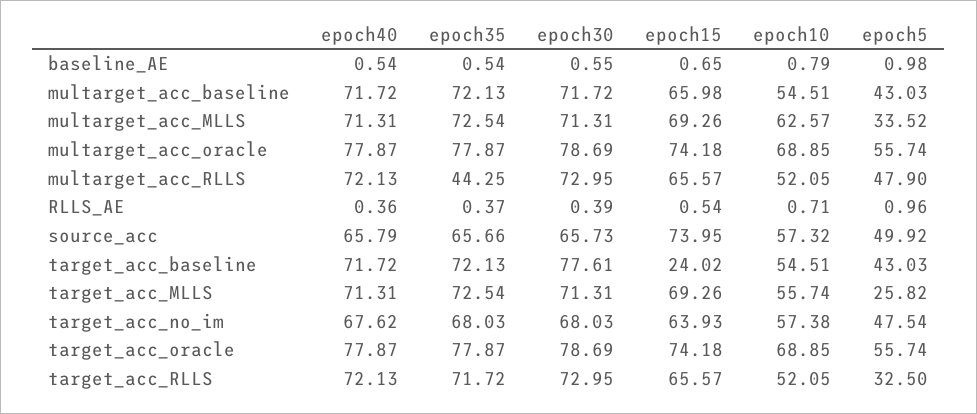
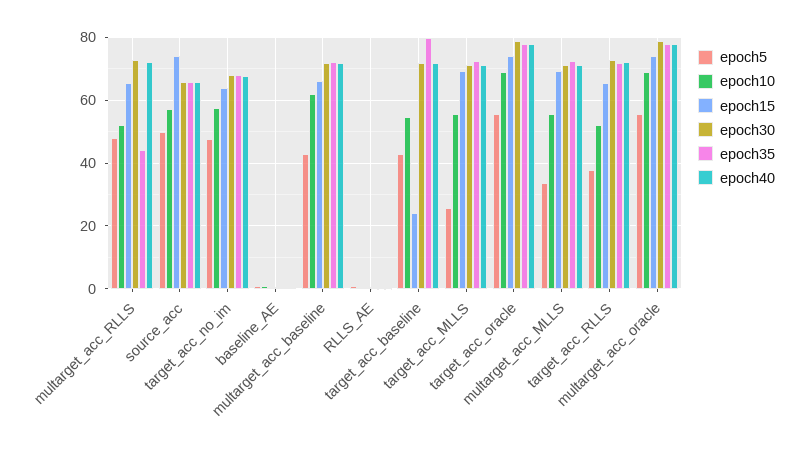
  {
    "epoch40": {
      "baseline_AE": 0.54,
      "multarget_acc_baseline": 71.72,
      "multarget_acc_MLLS": 71.31,
      "multarget_acc_oracle": 77.87,
      "multarget_acc_RLLS": 72.13,
      "RLLS_AE": 0.36,
      "source_acc": 65.79,
      "target_acc_baseline": 71.72,
      "target_acc_MLLS": 71.31,
      "target_acc_no_im": 67.62,
      "target_acc_oracle": 77.87,
      "target_acc_RLLS": 72.13
    },
    "epoch35": {
      "baseline_AE": 0.54,
      "multarget_acc_baseline": 72.13,
      "multarget_acc_MLLS": 72.54,
      "multarget_acc_oracle": 77.87,
      "multarget_acc_RLLS": 44.25,
      "RLLS_AE": 0.37,
      "source_acc": 65.66,
-     "target_acc_baseline": 72.13,
+     "target_acc_baseline": 80,
      "target_acc_MLLS": 72.54,
      "target_acc_no_im": 68.03,
      "target_acc_oracle": 77.87,
      "target_acc_RLLS": 71.72
    },
    "epoch30": {
      "baseline_AE": 0.55,
      "multarget_acc_baseline": 71.72,
      "multarget_acc_MLLS": 71.31,
      "multarget_acc_oracle": 78.69,
      "multarget_acc_RLLS": 72.95,
      "RLLS_AE": 0.39,
      "source_acc": 65.73,
-     "target_acc_baseline": 77.61,
+     "target_acc_baseline": 72,
      "target_acc_MLLS": 71.31,
      "target_acc_no_im": 68.03,
      "target_acc_oracle": 78.69,
      "target_acc_RLLS": 72.95
    },
    "epoch15": {
      "baseline_AE": 0.65,
      "multarget_acc_baseline": 65.98,
      "multarget_acc_MLLS": 69.26,
      "multarget_acc_oracle": 74.18,
      "multarget_acc_RLLS": 65.57,
      "RLLS_AE": 0.54,
      "source_acc": 73.95,
      "target_acc_baseline": 24.02,
      "target_acc_MLLS": 69.26,
      "target_acc_no_im": 63.93,
      "target_acc_oracle": 74.18,
      "target_acc_RLLS": 65.57
    },
    "epoch10": {
      "baseline_AE": 0.79,
-     "multarget_acc_baseline": 54.51,
+     "multarget_acc_baseline": 62,
-     "multarget_acc_MLLS": 62.57,
+     "multarget_acc_MLLS": 56,
      "multarget_acc_oracle": 68.85,
      "multarget_acc_RLLS": 52.05,
      "RLLS_AE": 0.71,
      "source_acc": 57.32,
      "target_acc_baseline": 54.51,
      "target_acc_MLLS": 55.74,
      "target_acc_no_im": 57.38,
      "target_acc_oracle": 68.85,
      "target_acc_RLLS": 52.05
    },
    "epoch5": {
      "baseline_AE": 0.98,
      "multarget_acc_baseline": 43.03,
      "multarget_acc_MLLS": 33.52,
      "multarget_acc_oracle": 55.74,
      "multarget_acc_RLLS": 47.9,
      "RLLS_AE": 0.96,
      "source_acc": 49.92,
      "target_acc_baseline": 43.03,
      "target_acc_MLLS": 25.82,
      "target_acc_no_im": 47.54,
      "target_acc_oracle": 55.74,
-     "target_acc_RLLS": 32.5
+     "target_acc_RLLS": 38
    }
  }

